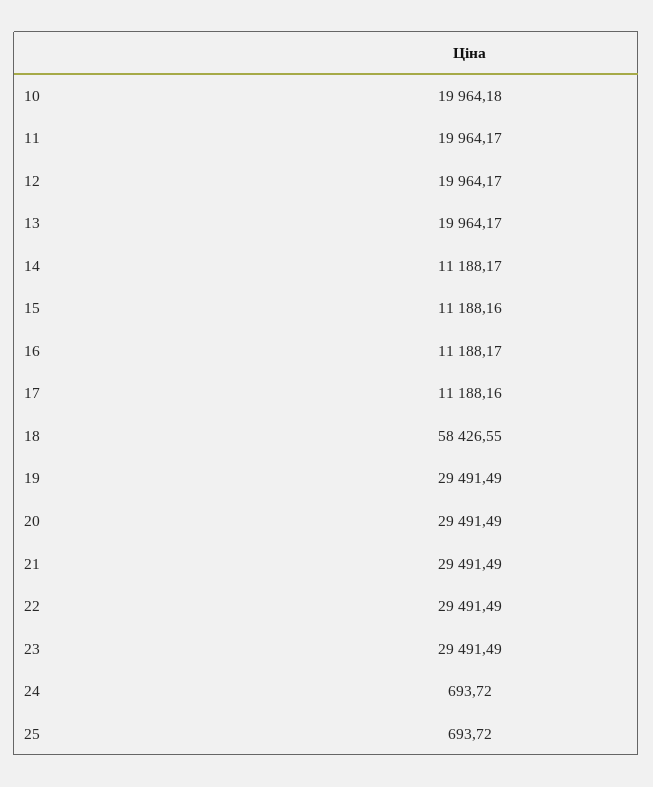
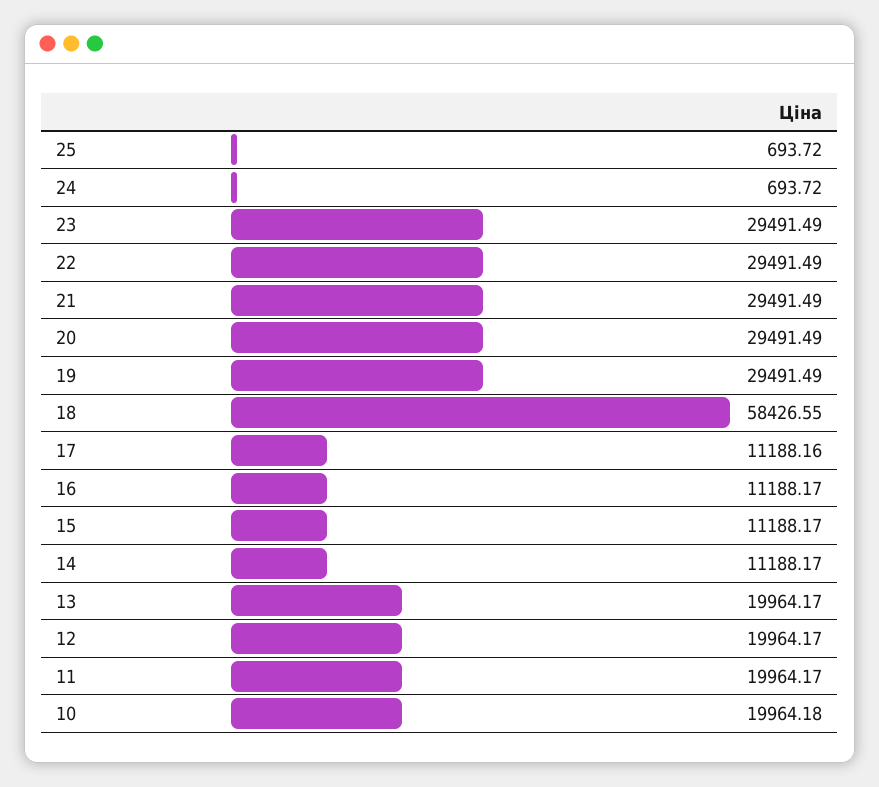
  {
    "10": 19964.18,
    "11": 19964.17,
    "12": 19964.17,
    "13": 19964.17,
    "14": 11188.17,
-   "15": 11188.16,
+   "15": 11188.17,
    "16": 11188.17,
    "17": 11188.16,
    "18": 58426.55,
    "19": 29491.49,
    "20": 29491.49,
    "21": 29491.49,
    "22": 29491.49,
    "23": 29491.49,
    "24": 693.72,
    "25": 693.72
  }

